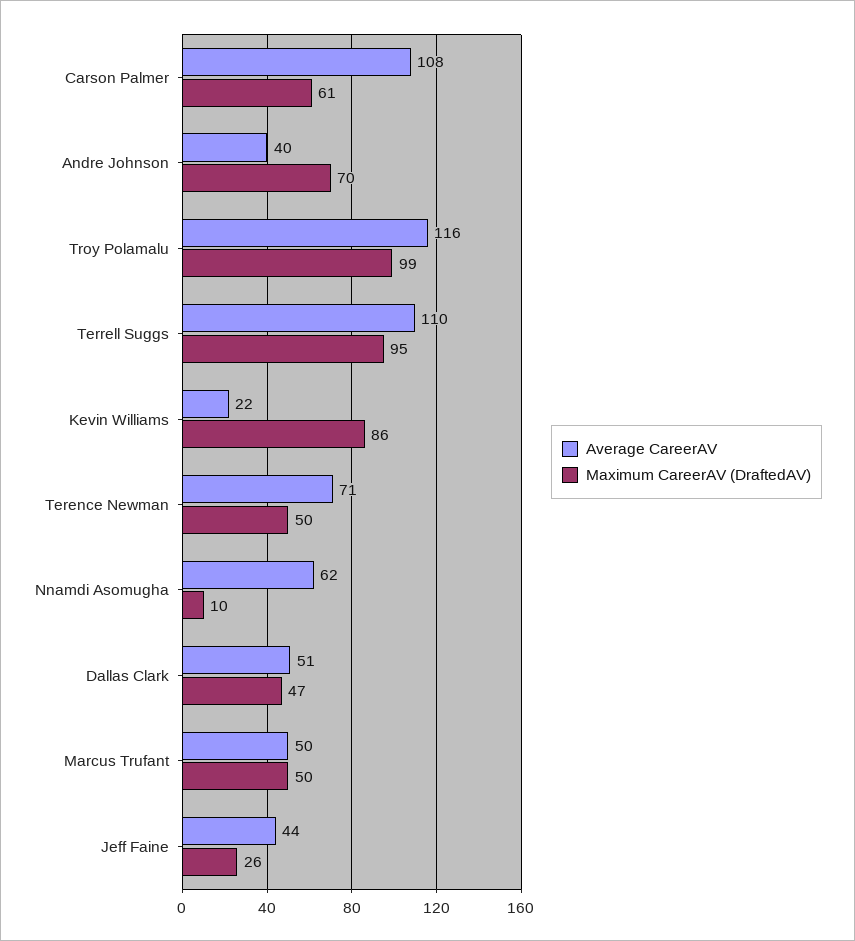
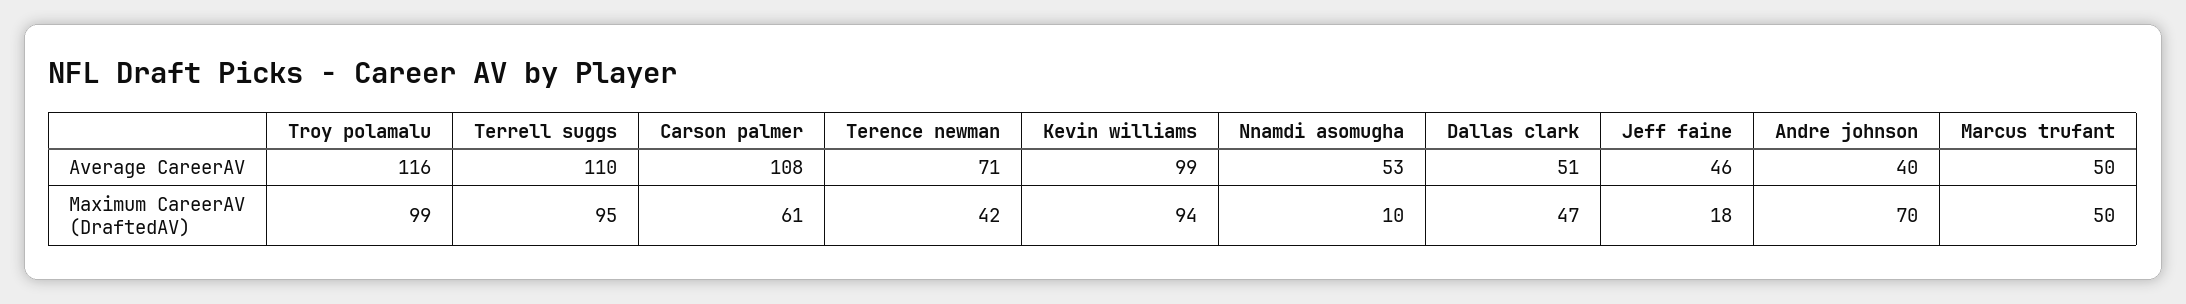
  {
    "Average CareerAV": {
      "Carson Palmer": 108,
      "Andre Johnson": 40,
      "Troy Polamalu": 116,
      "Terrell Suggs": 110,
-     "Kevin Williams": 22,
+     "Kevin Williams": 99,
      "Terence Newman": 71,
-     "Nnamdi Asomugha": 62,
+     "Nnamdi Asomugha": 53,
      "Dallas Clark": 51,
      "Marcus Trufant": 50,
-     "Jeff Faine": 44
+     "Jeff Faine": 46
    },
    "Maximum CareerAV (DraftedAV)": {
      "Carson Palmer": 61,
      "Andre Johnson": 70,
      "Troy Polamalu": 99,
      "Terrell Suggs": 95,
-     "Kevin Williams": 86,
+     "Kevin Williams": 94,
-     "Terence Newman": 50,
+     "Terence Newman": 42,
      "Nnamdi Asomugha": 10,
      "Dallas Clark": 47,
      "Marcus Trufant": 50,
-     "Jeff Faine": 26
+     "Jeff Faine": 18
    }
  }

